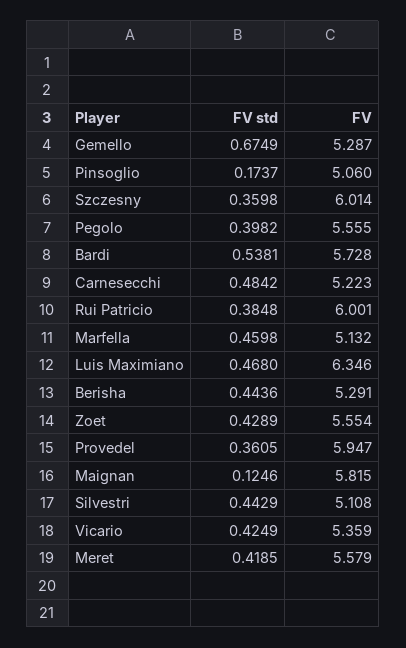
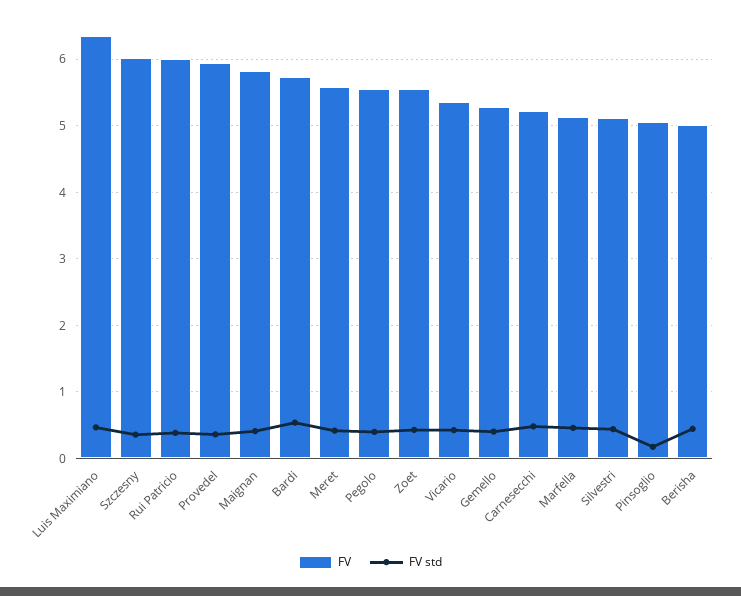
  {
    "FV std": {
-     "Gemello": 0.6749,
+     "Gemello": 0.4,
      "Pinsoglio": 0.1737,
      "Szczesny": 0.3598,
      "Pegolo": 0.3982,
      "Bardi": 0.5381,
      "Carnesecchi": 0.4842,
      "Rui Patricio": 0.3848,
      "Marfella": 0.4598,
      "Luis Maximiano": 0.468,
      "Berisha": 0.4436,
      "Zoet": 0.4289,
      "Provedel": 0.3605,
-     "Maignan": 0.1246,
+     "Maignan": 0.4,
      "Silvestri": 0.4429,
      "Vicario": 0.4249,
      "Meret": 0.4185
    },
    "FV": {
      "Gemello": 5.287,
      "Pinsoglio": 5.06,
      "Szczesny": 6.014,
      "Pegolo": 5.555,
      "Bardi": 5.728,
      "Carnesecchi": 5.223,
      "Rui Patricio": 6.001,
      "Marfella": 5.132,
      "Luis Maximiano": 6.346,
-     "Berisha": 5.291,
+     "Berisha": 5,
      "Zoet": 5.554,
      "Provedel": 5.947,
      "Maignan": 5.815,
      "Silvestri": 5.108,
      "Vicario": 5.359,
      "Meret": 5.579
    }
  }

